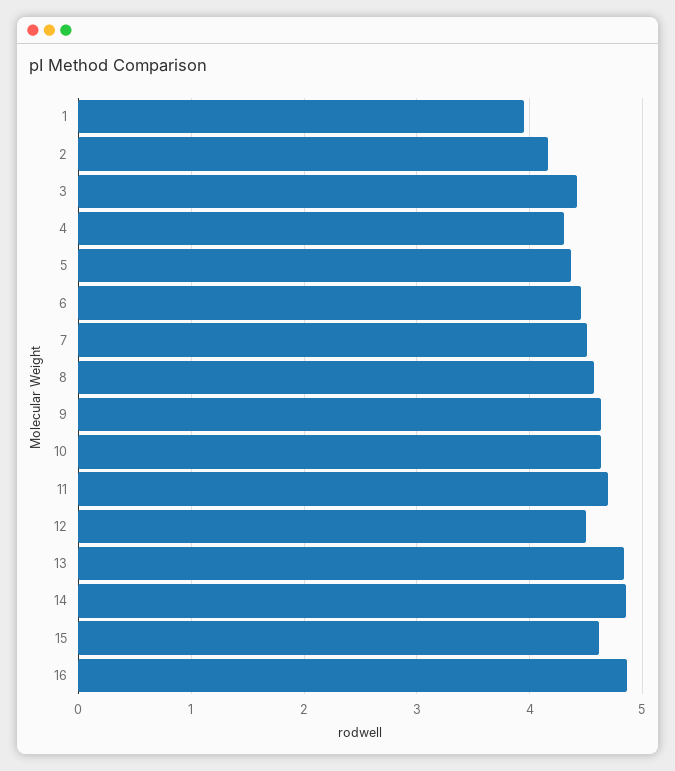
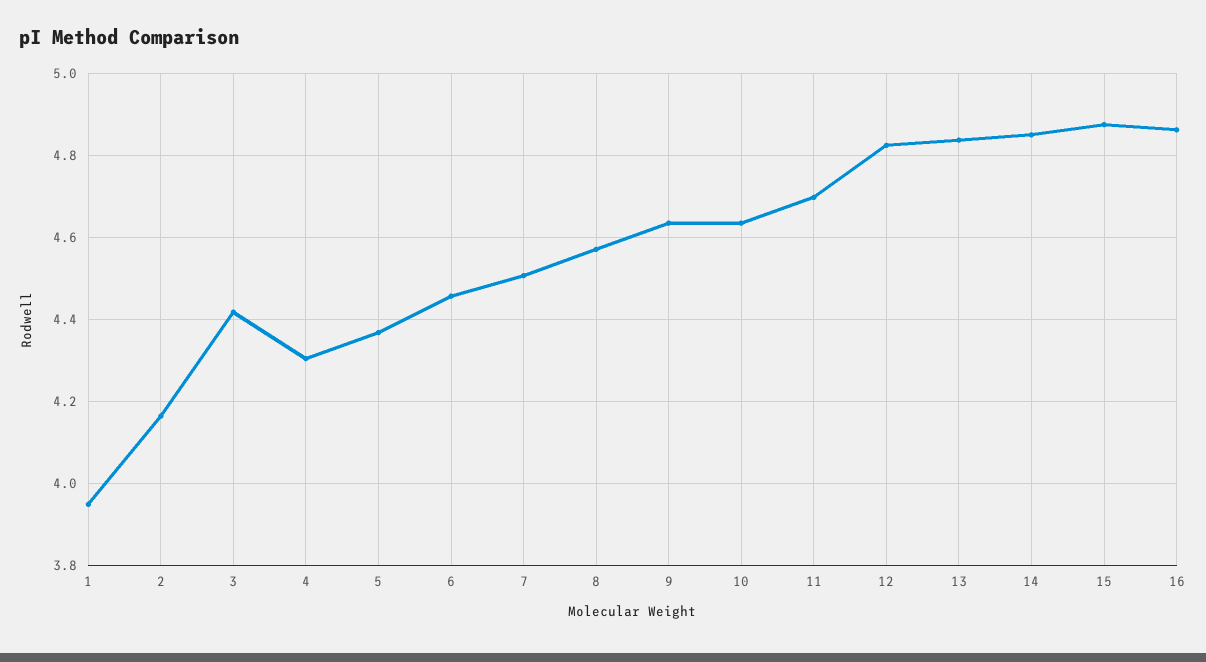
  {
    "1": 3.94,
    "2": 4.16,
    "3": 4.42,
    "4": 4.3,
    "5": 4.36,
    "6": 4.46,
    "7": 4.5,
    "8": 4.58,
    "9": 4.64,
    "10": 4.64,
    "11": 4.7,
-   "12": 4.5,
+   "12": 4.82,
    "13": 4.84,
    "14": 4.86,
-   "15": 4.6,
+   "15": 4.88,
    "16": 4.86
  }

